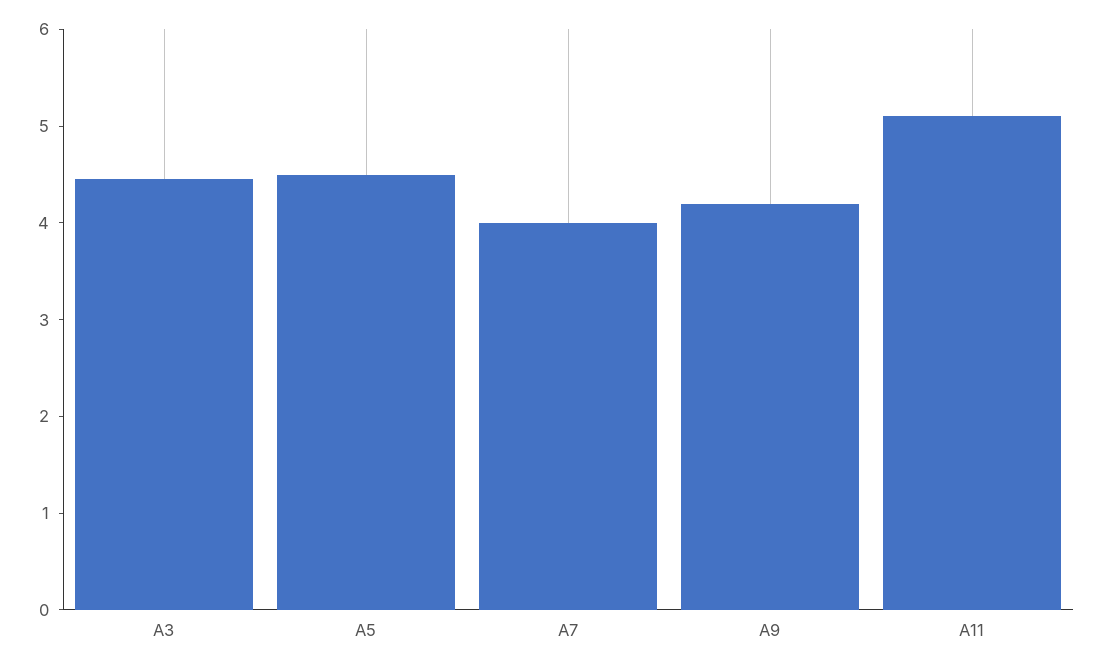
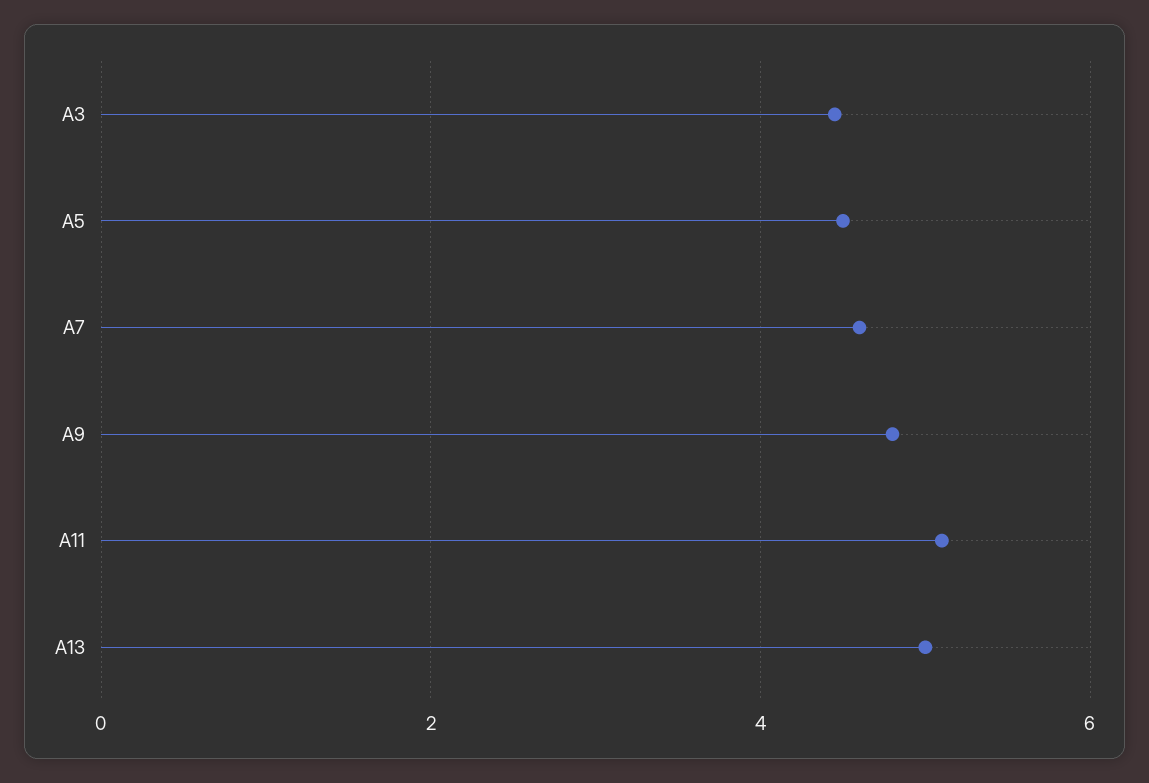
  {
    "A3": 4.4,
    "A5": 4.6,
-   "A7": 4,
+   "A7": 4.6,
-   "A9": 4.2,
+   "A9": 4.8,
-   "A11": 5.2
+   "A11": 5.2,
+   "A13": 5
  }

